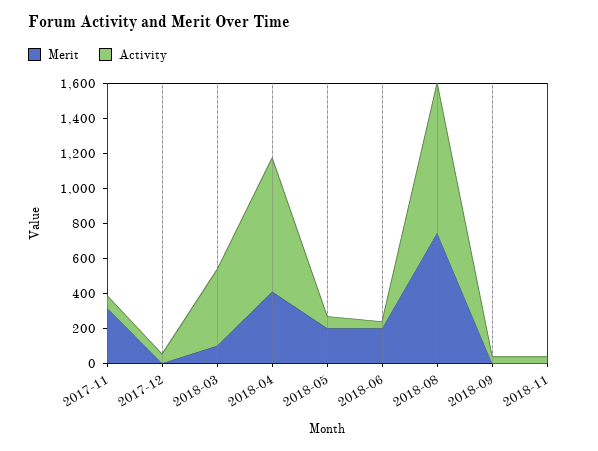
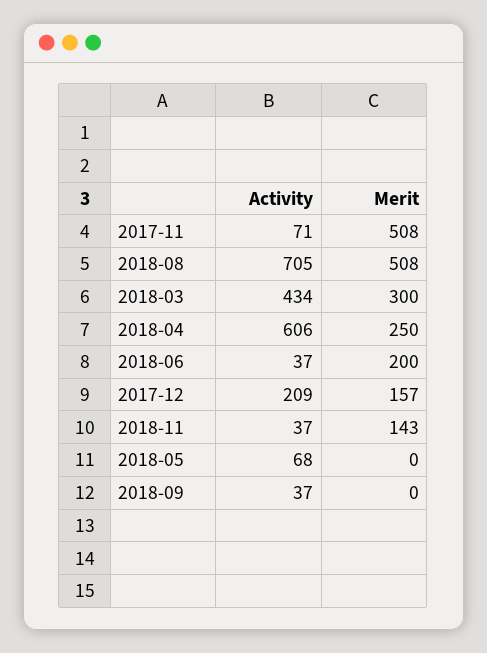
  {
    "Merit": {
-     "2017-11": 300,
+     "2017-11": 508,
-     "2017-12": 0,
+     "2017-12": 157,
-     "2018-03": 100,
+     "2018-03": 300,
-     "2018-04": 400,
+     "2018-04": 250,
-     "2018-05": 200,
+     "2018-05": 0,
      "2018-06": 200,
-     "2018-08": 750,
+     "2018-08": 508,
      "2018-09": 0,
-     "2018-11": 0
+     "2018-11": 143
    },
    "Activity": {
      "2017-11": 71,
-     "2017-12": 50,
+     "2017-12": 209,
      "2018-03": 434,
-     "2018-04": 750,
+     "2018-04": 606,
      "2018-05": 68,
      "2018-06": 37,
-     "2018-08": 850,
+     "2018-08": 705,
      "2018-09": 37,
      "2018-11": 37
    }
  }

